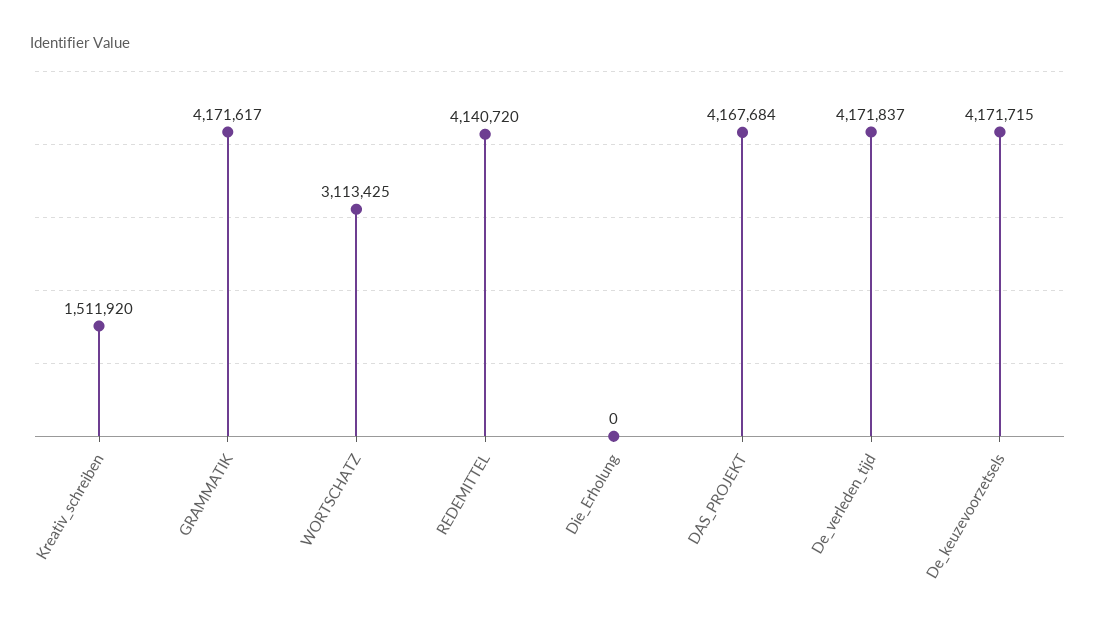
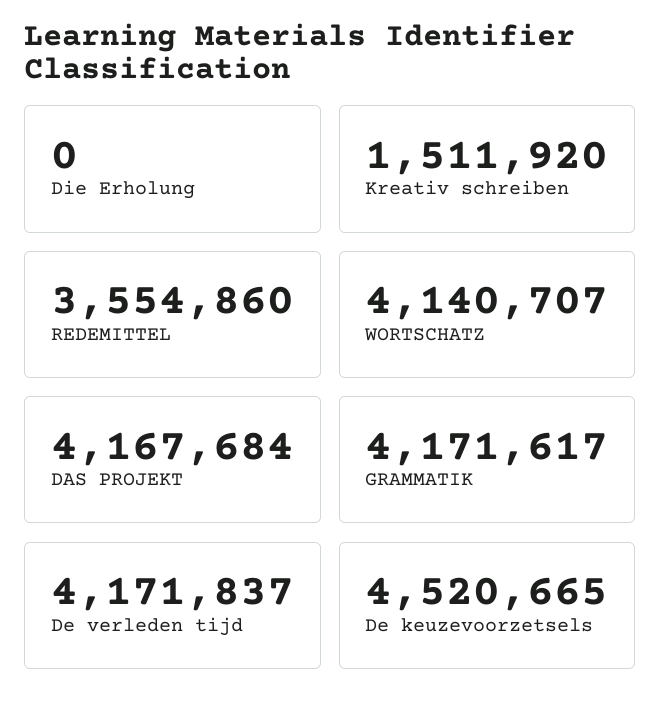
  {
    "Kreativ_schreiben": 1511920,
    "GRAMMATIK": 4171617,
-   "WORTSCHATZ": 3113425,
+   "WORTSCHATZ": 4140707,
-   "REDEMITTEL": 4140720,
+   "REDEMITTEL": 3554860,
    "Die_Erholung": 0,
    "DAS_PROJEKT": 4167684,
    "De_verleden_tijd": 4171837,
-   "De_keuzevoorzetsels": 4171715
+   "De_keuzevoorzetsels": 4520665
  }

